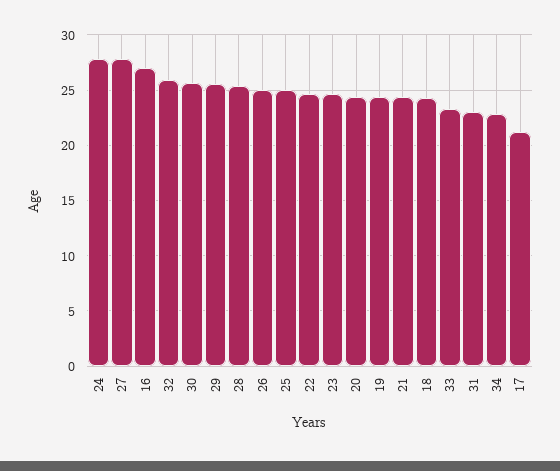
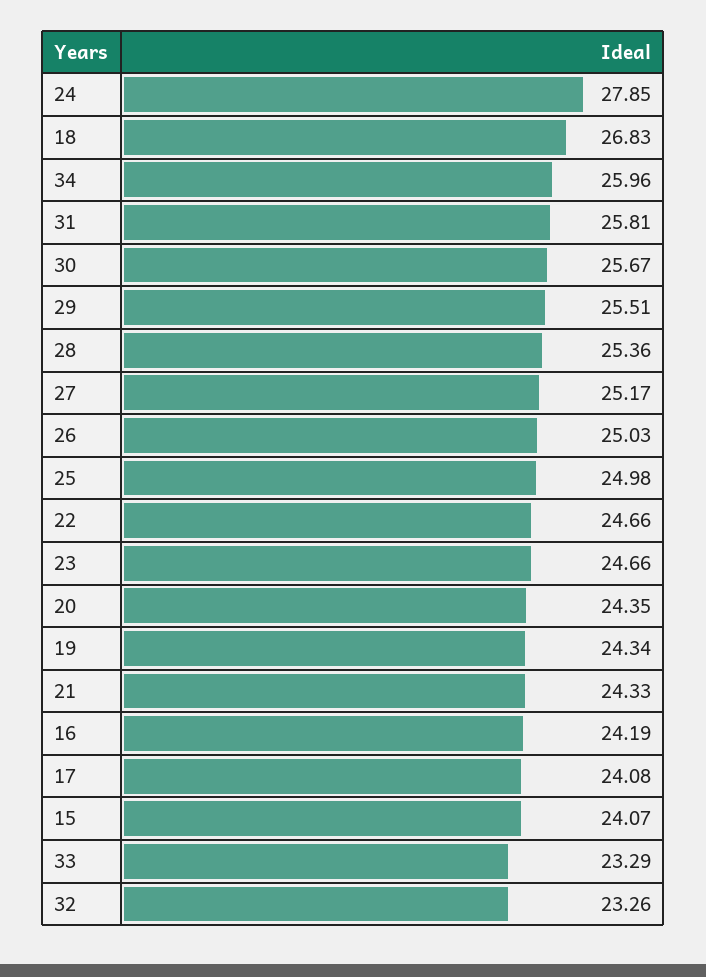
  {
    "24": 27.85,
-   "27": 28,
+   "27": 25.17,
-   "16": 27,
+   "16": 24.19,
-   "32": 26,
+   "32": 23.26,
    "30": 25.67,
    "29": 25.51,
    "28": 25.36,
    "26": 25.03,
    "25": 24.98,
    "22": 24.66,
    "23": 24.66,
    "20": 24.35,
    "19": 24.34,
    "21": 24.33,
-   "18": 24,
+   "18": 26.83,
    "33": 23.29,
-   "31": 23,
+   "31": 25.81,
-   "34": 23,
+   "34": 25.96,
-   "17": 21
+   "17": 24.08,
+   "15": 24.07
  }

